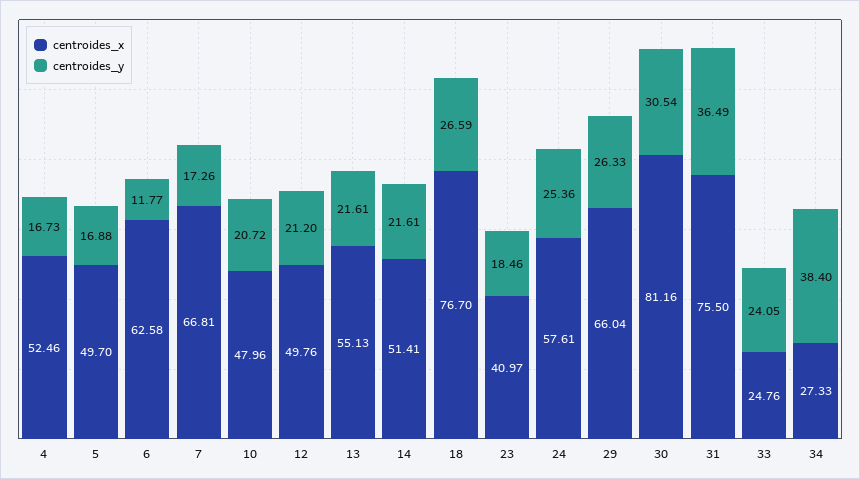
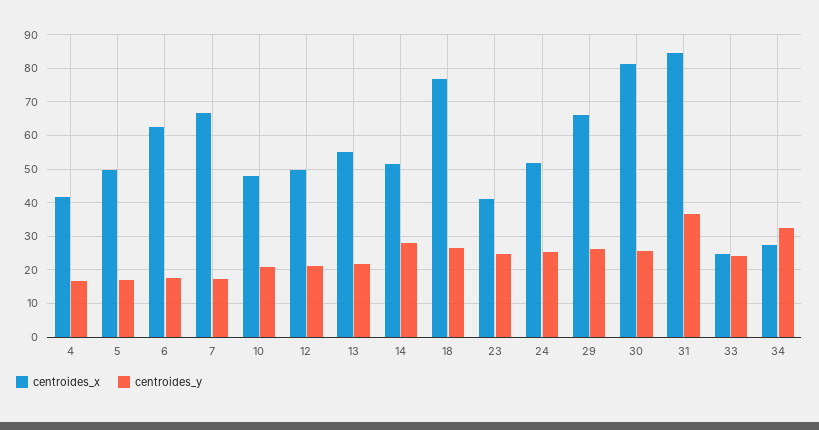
  {
    "centroides_x": {
-     "4": 52.46,
+     "4": 42,
      "5": 49.7,
      "6": 62.58,
      "7": 66.81,
      "10": 47.96,
      "12": 49.76,
      "13": 55.13,
      "14": 51.41,
      "18": 76.7,
      "23": 40.97,
-     "24": 57.61,
+     "24": 52,
      "29": 66.04,
      "30": 81.16,
-     "31": 75.5,
+     "31": 84,
      "33": 24.76,
      "34": 27.33
    },
    "centroides_y": {
      "4": 16.73,
      "5": 16.88,
-     "6": 11.77,
+     "6": 18,
      "7": 17.26,
      "10": 20.72,
      "12": 21.2,
      "13": 21.61,
-     "14": 21.61,
+     "14": 28,
      "18": 26.59,
-     "23": 18.46,
+     "23": 24,
      "24": 25.36,
      "29": 26.33,
-     "30": 30.54,
+     "30": 26,
      "31": 36.49,
      "33": 24.05,
-     "34": 38.4
+     "34": 32
    }
  }

